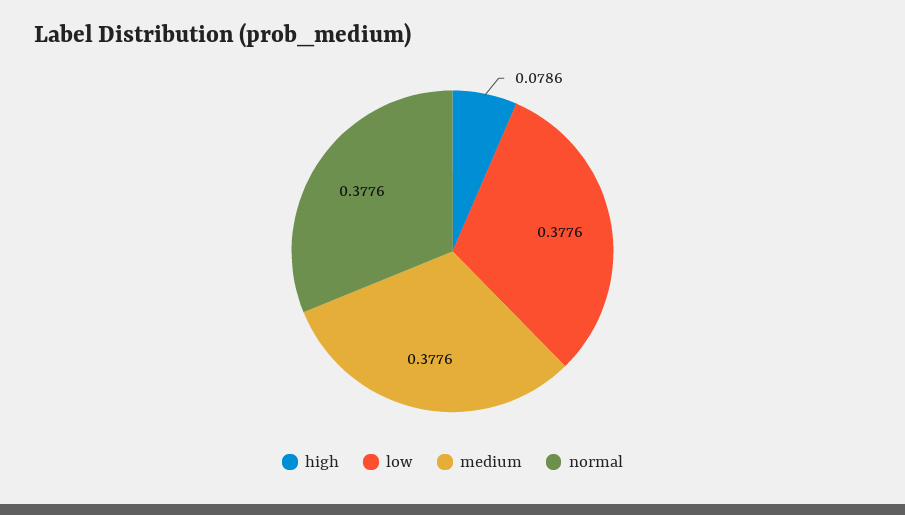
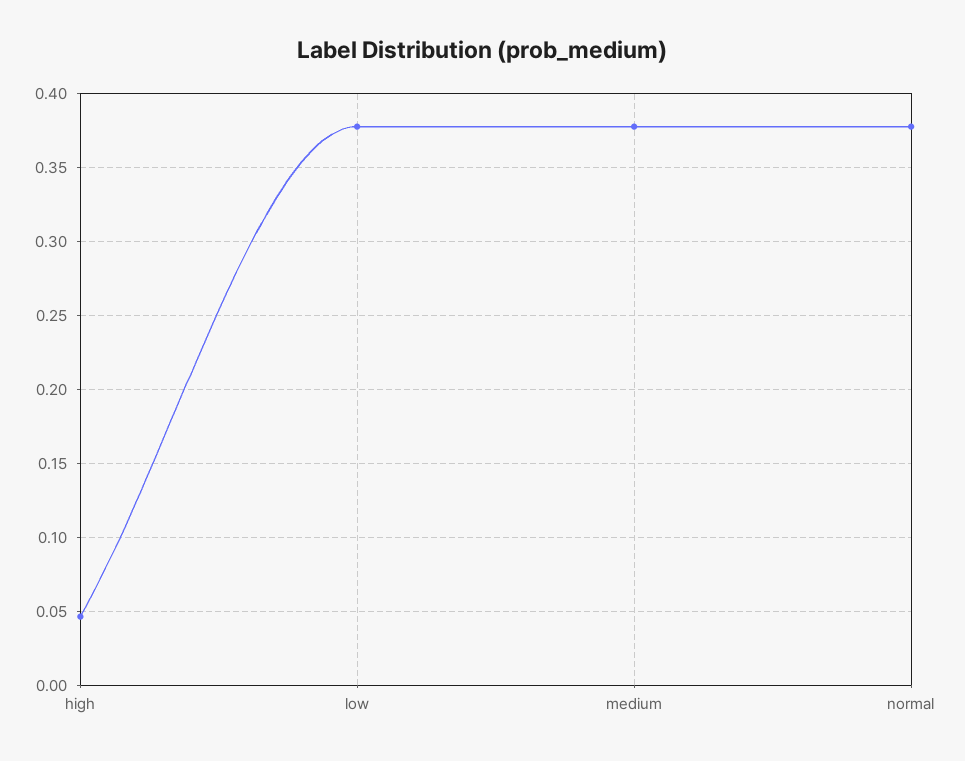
  {
-   "high": 0.0786,
+   "high": 0.045,
    "low": 0.3776,
    "medium": 0.3776,
    "normal": 0.3776
  }

